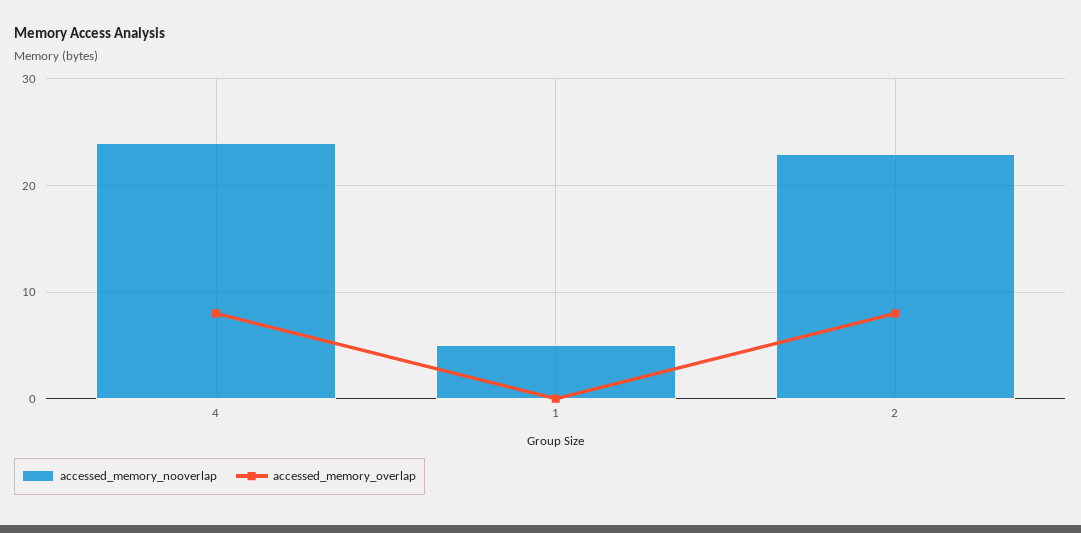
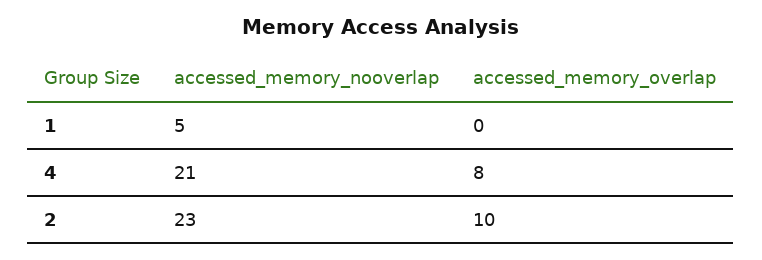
  {
    "accessed_memory_nooverlap": {
-     "4": 24,
+     "4": 21,
      "1": 5,
      "2": 23
    },
    "accessed_memory_overlap": {
      "4": 8,
      "1": 0,
-     "2": 8
+     "2": 10
    }
  }

